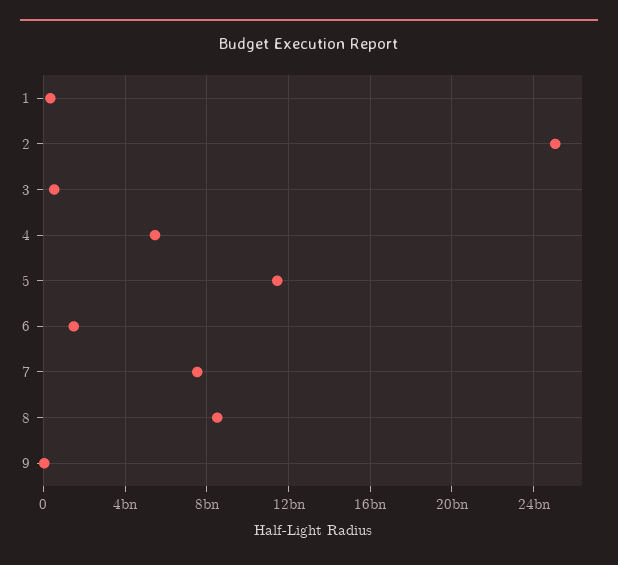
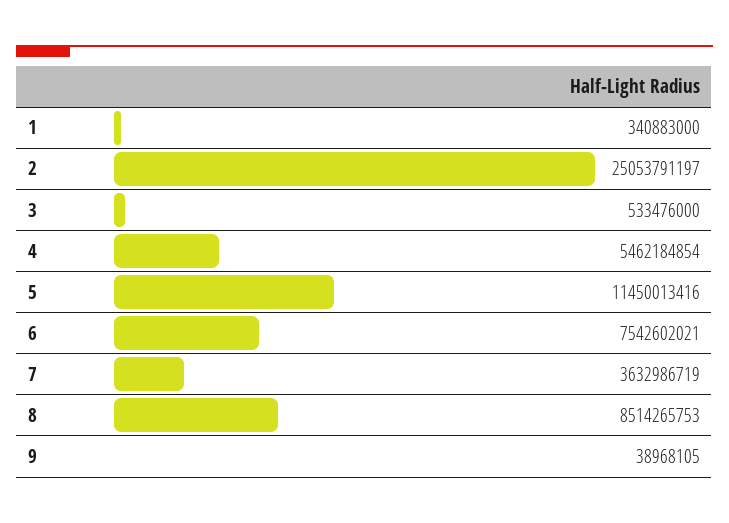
  {
    "1": 340883000,
    "2": 25053791197,
    "3": 533476000,
    "4": 5462184854,
    "5": 11450013416,
-   "6": 1500000000,
+   "6": 7542602021,
-   "7": 7500000000,
+   "7": 3632986719,
    "8": 8514265753,
    "9": 38968105
  }

